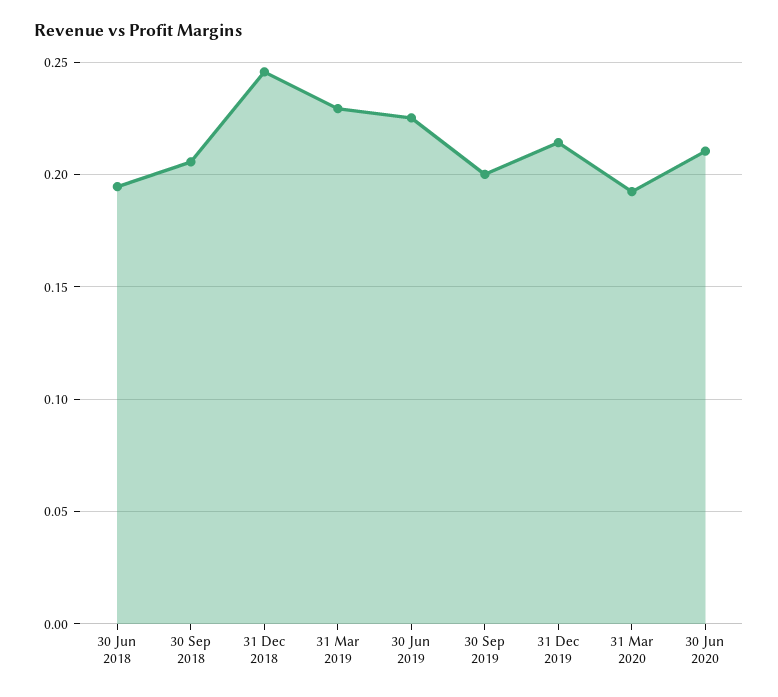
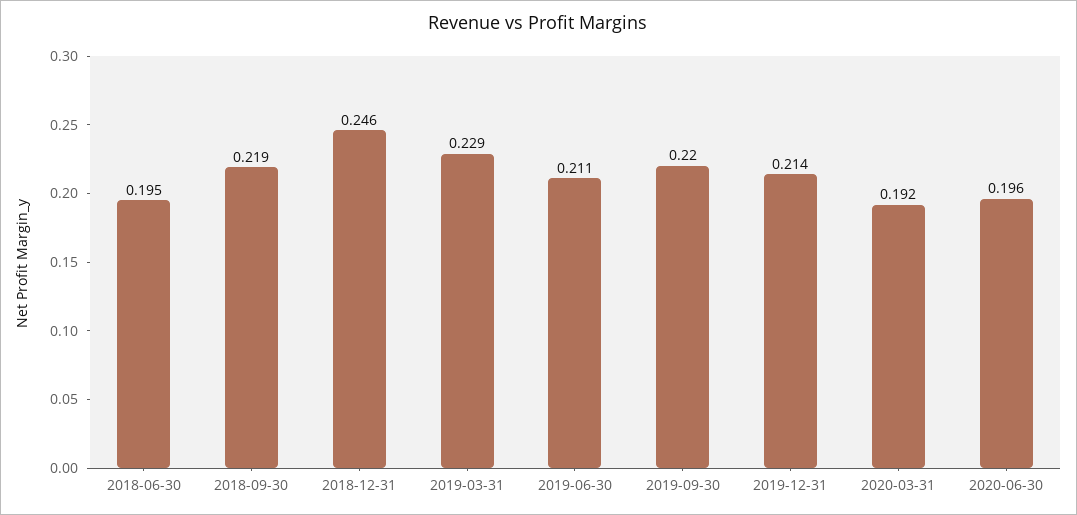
  {
    "30 Jun 2018": 0.195,
-   "30 Sep 2018": 0.205,
+   "30 Sep 2018": 0.219,
    "31 Dec 2018": 0.246,
    "31 Mar 2019": 0.229,
-   "30 Jun 2019": 0.225,
+   "30 Jun 2019": 0.211,
-   "30 Sep 2019": 0.2,
+   "30 Sep 2019": 0.22,
    "31 Dec 2019": 0.214,
    "31 Mar 2020": 0.192,
-   "30 Jun 2020": 0.21
+   "30 Jun 2020": 0.196
  }

